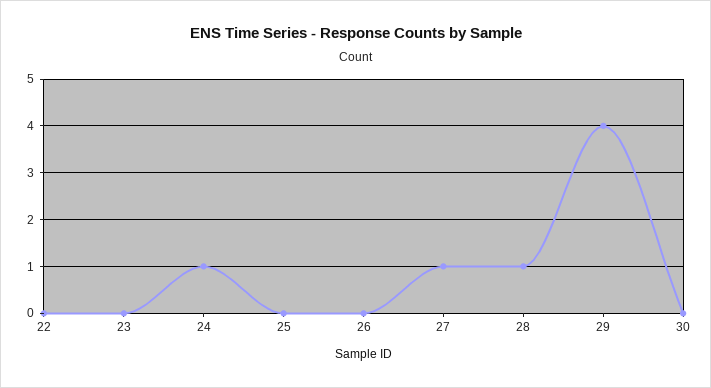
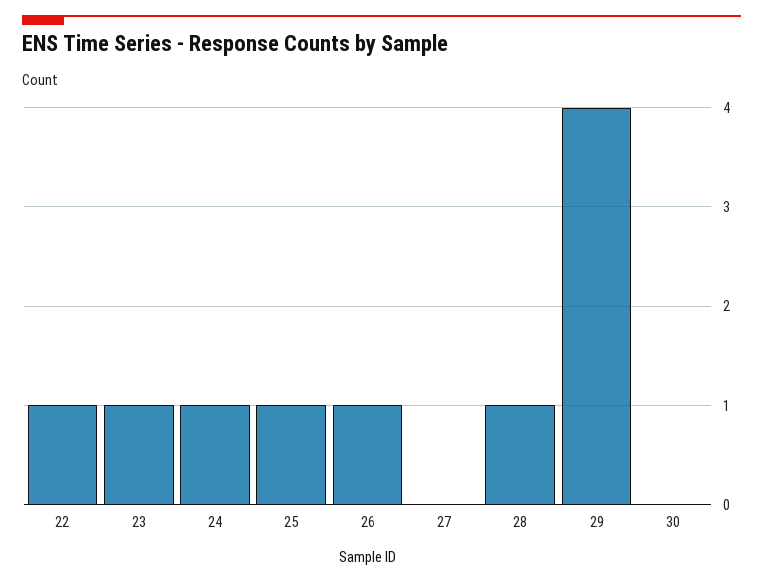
  {
-   "22": 0,
+   "22": 1,
-   "23": 0,
+   "23": 1,
    "24": 1,
-   "25": 0,
+   "25": 1,
-   "26": 0,
+   "26": 1,
-   "27": 1,
+   "27": 0,
    "28": 1,
    "29": 4,
    "30": 0
  }

